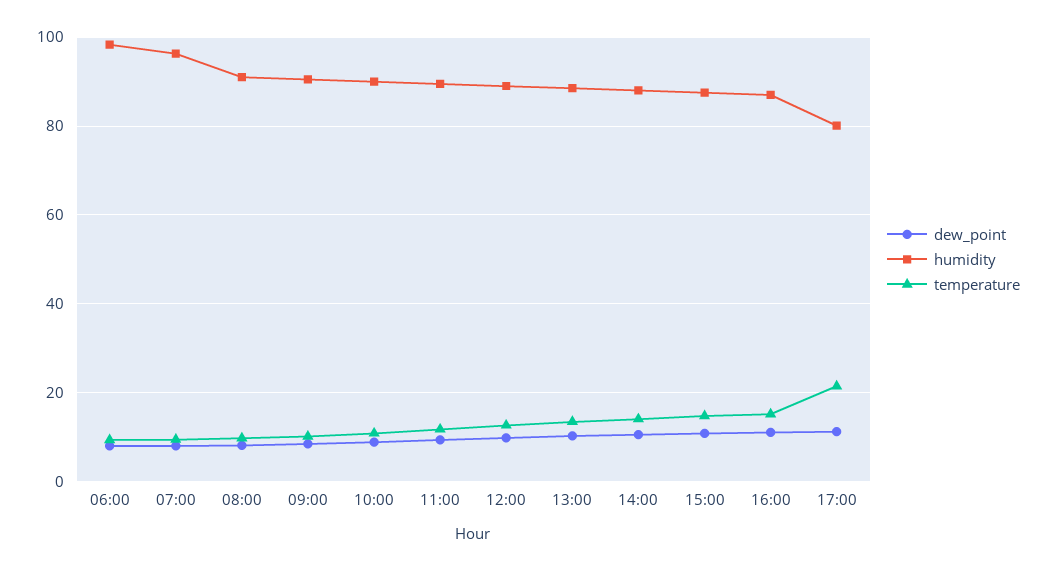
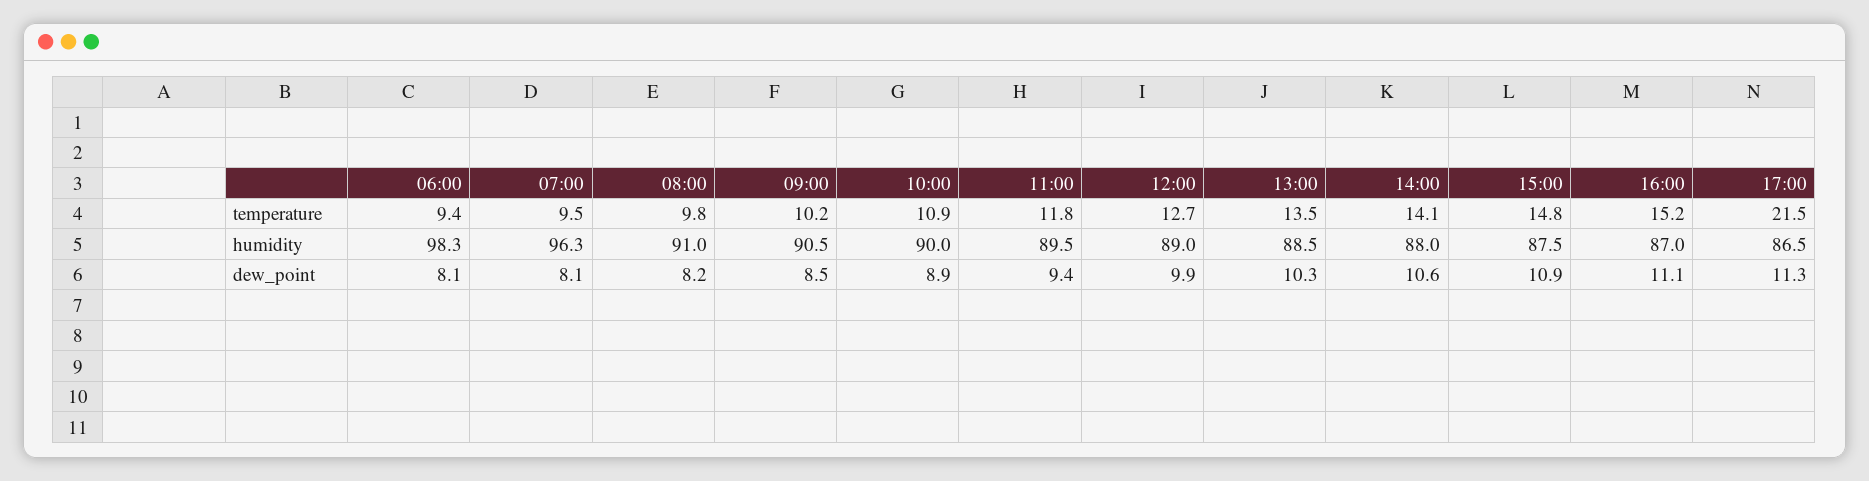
  {
    "dew_point": {
      "06:00": 8.1,
      "07:00": 8.1,
      "08:00": 8.2,
      "09:00": 8.5,
      "10:00": 8.9,
      "11:00": 9.4,
      "12:00": 9.9,
      "13:00": 10.3,
      "14:00": 10.6,
      "15:00": 10.9,
      "16:00": 11.1,
      "17:00": 11.3
    },
    "humidity": {
      "06:00": 98.3,
      "07:00": 96.3,
      "08:00": 91,
      "09:00": 90.5,
      "10:00": 90,
      "11:00": 89.5,
      "12:00": 89,
      "13:00": 88.5,
      "14:00": 88,
      "15:00": 87.5,
      "16:00": 87,
-     "17:00": 80
+     "17:00": 86.5
    },
    "temperature": {
      "06:00": 9.4,
      "07:00": 9.5,
      "08:00": 9.8,
      "09:00": 10.2,
      "10:00": 10.9,
      "11:00": 11.8,
      "12:00": 12.7,
      "13:00": 13.5,
      "14:00": 14.1,
      "15:00": 14.8,
      "16:00": 15.2,
      "17:00": 21.5
    }
  }

